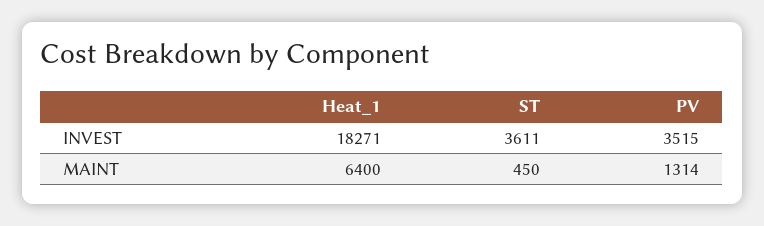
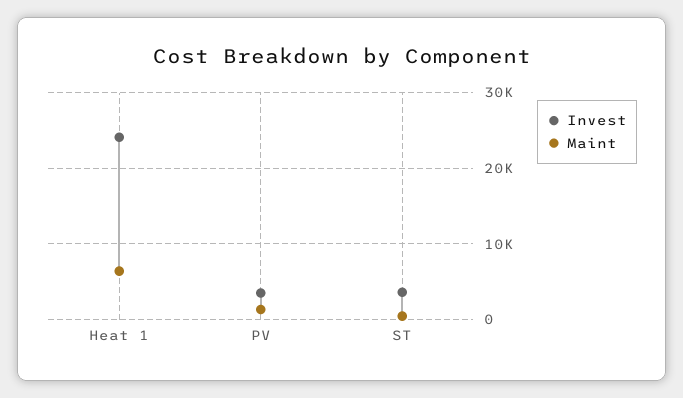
  {
    "INVEST": {
-     "Heat_1": 18271,
+     "Heat_1": 24000,
      "ST": 3611,
      "PV": 3515
    },
    "MAINT": {
      "Heat_1": 6400,
      "ST": 450,
      "PV": 1314
    }
  }

